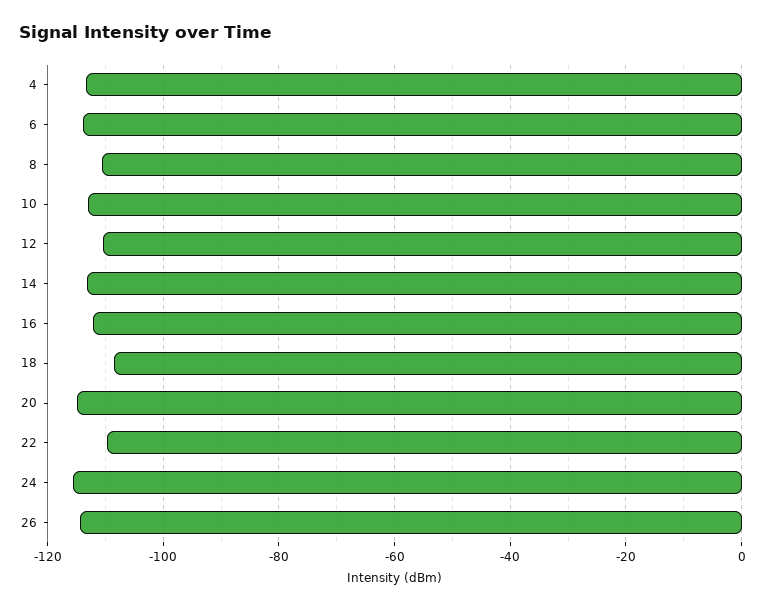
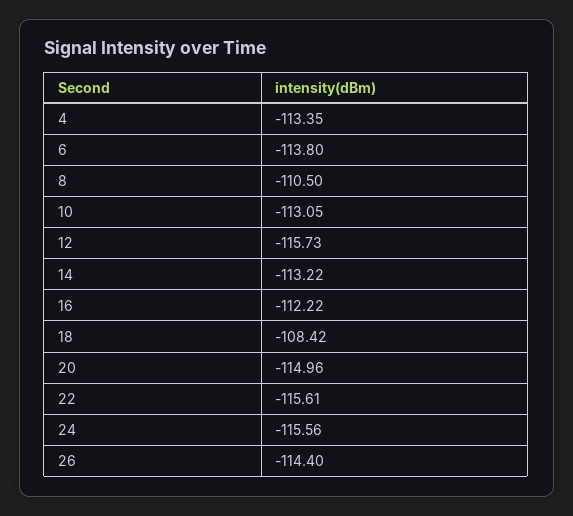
  {
    "4": -113.35,
    "6": -113.8,
    "8": -110.5,
    "10": -113.05,
-   "12": -110,
+   "12": -115.73,
    "14": -113.22,
    "16": -112.22,
    "18": -108.42,
    "20": -114.96,
-   "22": -110,
+   "22": -115.61,
    "24": -115.56,
    "26": -114.4
  }

